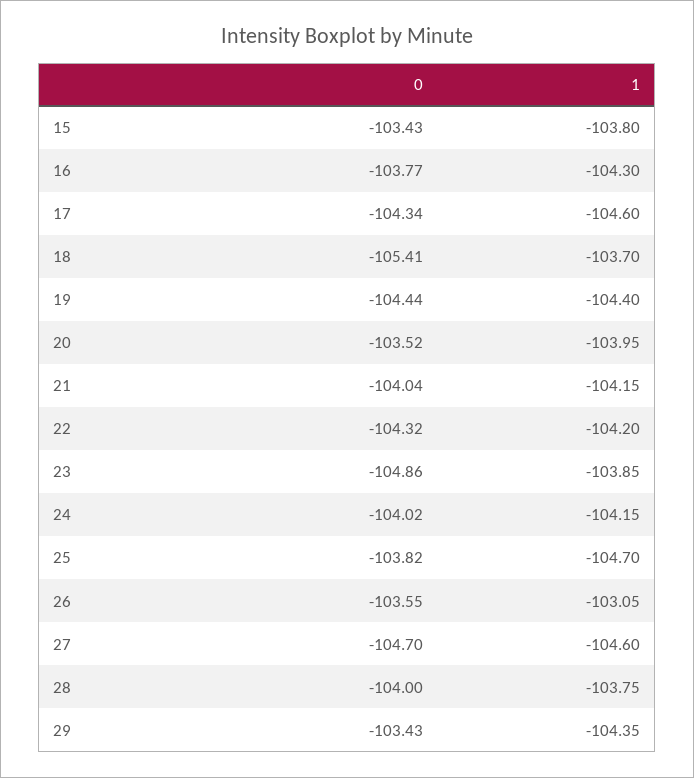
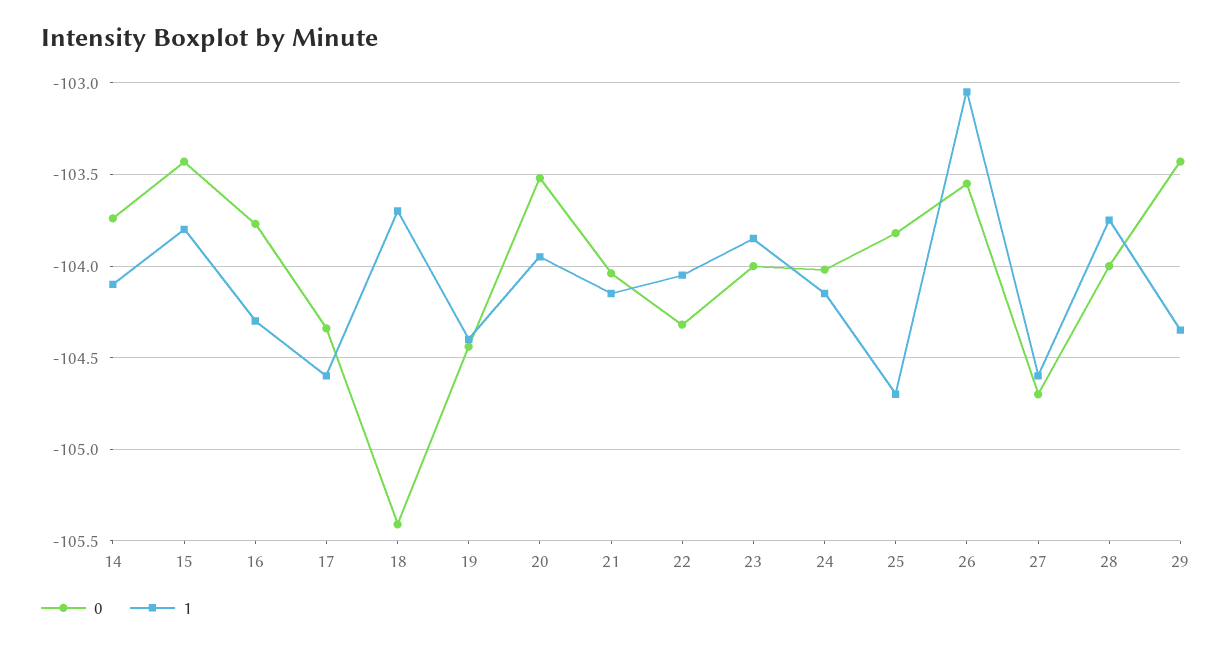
  {
    "0": {
      "15": -103.43,
      "16": -103.77,
      "17": -104.34,
      "18": -105.41,
      "19": -104.44,
      "20": -103.52,
      "21": -104.04,
      "22": -104.32,
-     "23": -104.86,
+     "23": -104,
      "24": -104.02,
      "25": -103.82,
      "26": -103.55,
      "27": -104.7,
      "28": -104,
-     "29": -103.43
+     "29": -103.43,
+     "14": -103.75
    },
    "1": {
      "15": -103.8,
      "16": -104.3,
      "17": -104.6,
      "18": -103.7,
      "19": -104.4,
      "20": -103.95,
      "21": -104.15,
-     "22": -104.2,
+     "22": -104.05,
      "23": -103.85,
      "24": -104.15,
      "25": -104.7,
      "26": -103.05,
      "27": -104.6,
      "28": -103.75,
-     "29": -104.35
+     "29": -104.35,
+     "14": -104.1
    }
  }

